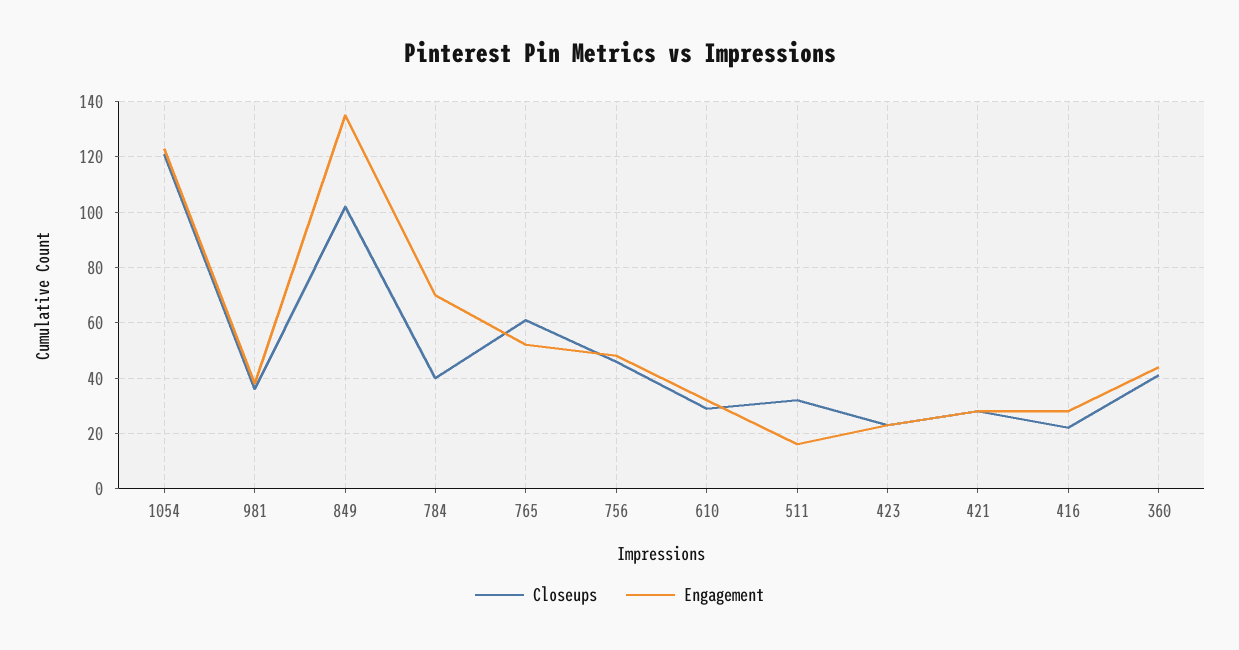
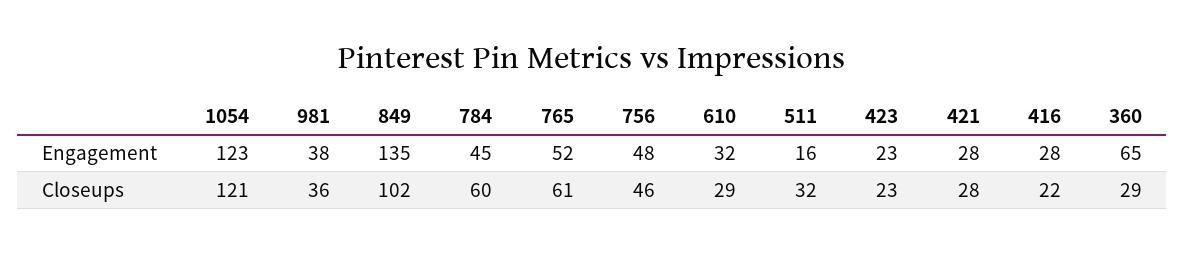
  {
    "Closeups": {
      "1054": 121,
      "981": 36,
      "849": 102,
-     "784": 40,
+     "784": 60,
      "765": 61,
      "756": 46,
      "610": 29,
      "511": 32,
      "423": 23,
      "421": 28,
      "416": 22,
-     "360": 40
+     "360": 29
    },
    "Engagement": {
      "1054": 123,
      "981": 38,
      "849": 135,
-     "784": 70,
+     "784": 45,
      "765": 52,
      "756": 48,
      "610": 32,
      "511": 16,
      "423": 23,
      "421": 28,
      "416": 28,
-     "360": 45
+     "360": 65
    }
  }

